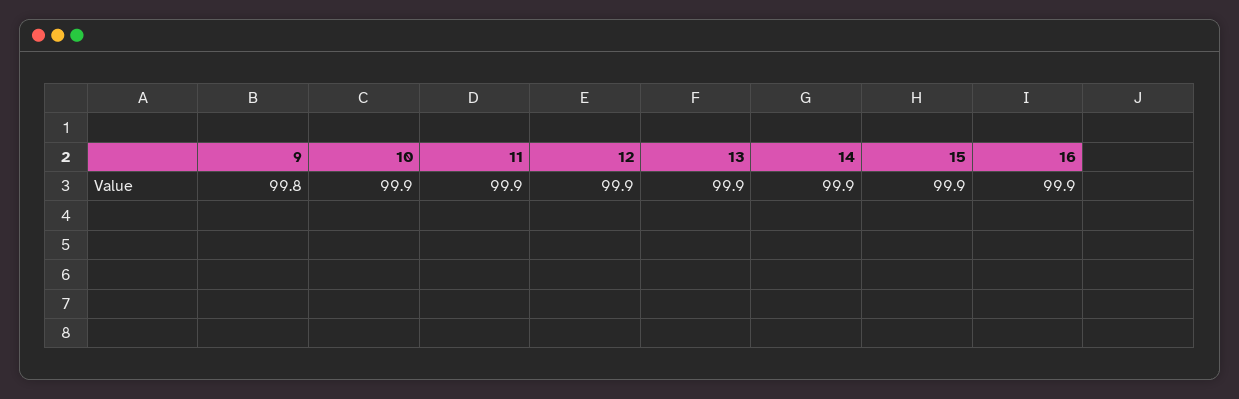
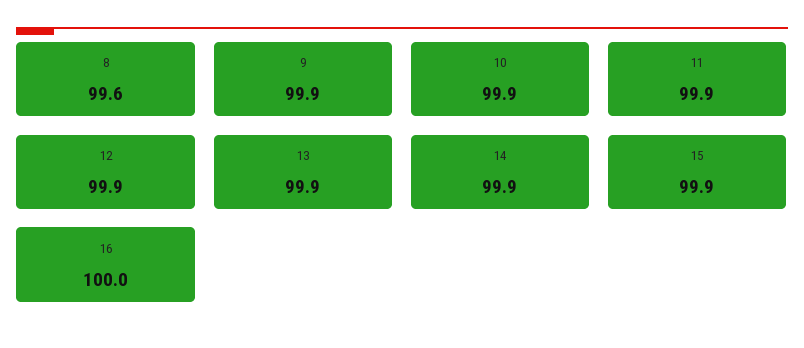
  {
-   "9": 99.8,
+   "9": 99.9,
    "10": 99.9,
    "11": 99.9,
    "12": 99.9,
    "13": 99.9,
    "14": 99.9,
    "15": 99.9,
-   "16": 99.9
+   "16": 100,
+   "8": 99.6
  }

